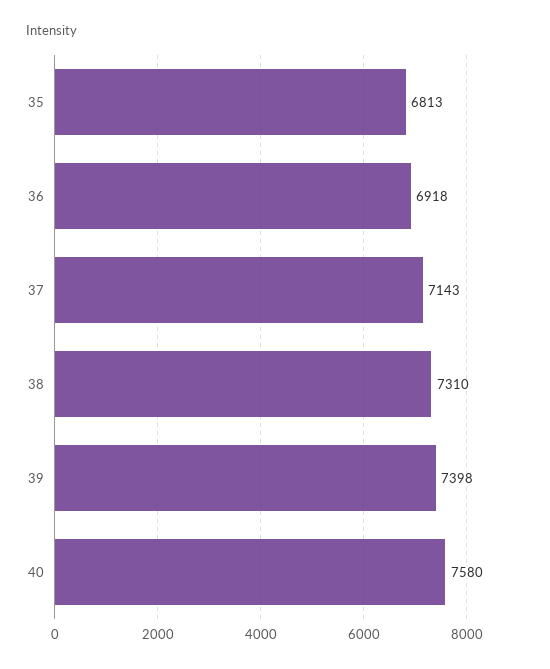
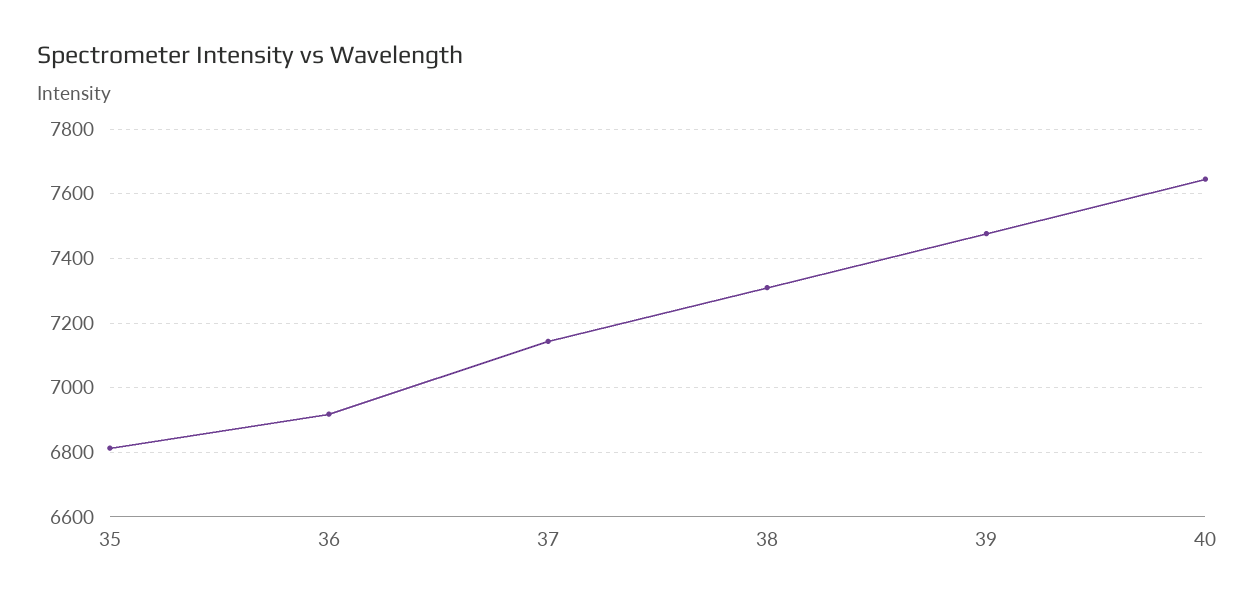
  {
    "35": 6813,
    "36": 6918,
    "37": 7143,
    "38": 7310,
-   "39": 7398,
+   "39": 7480,
-   "40": 7580
+   "40": 7640
  }

